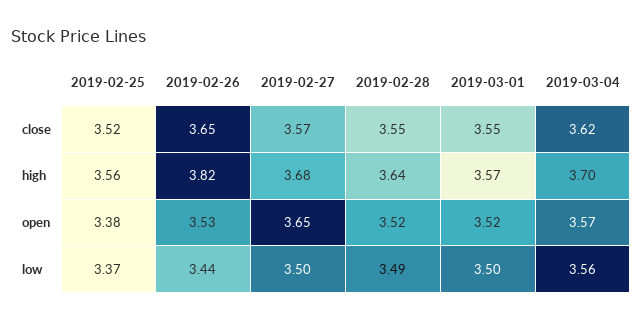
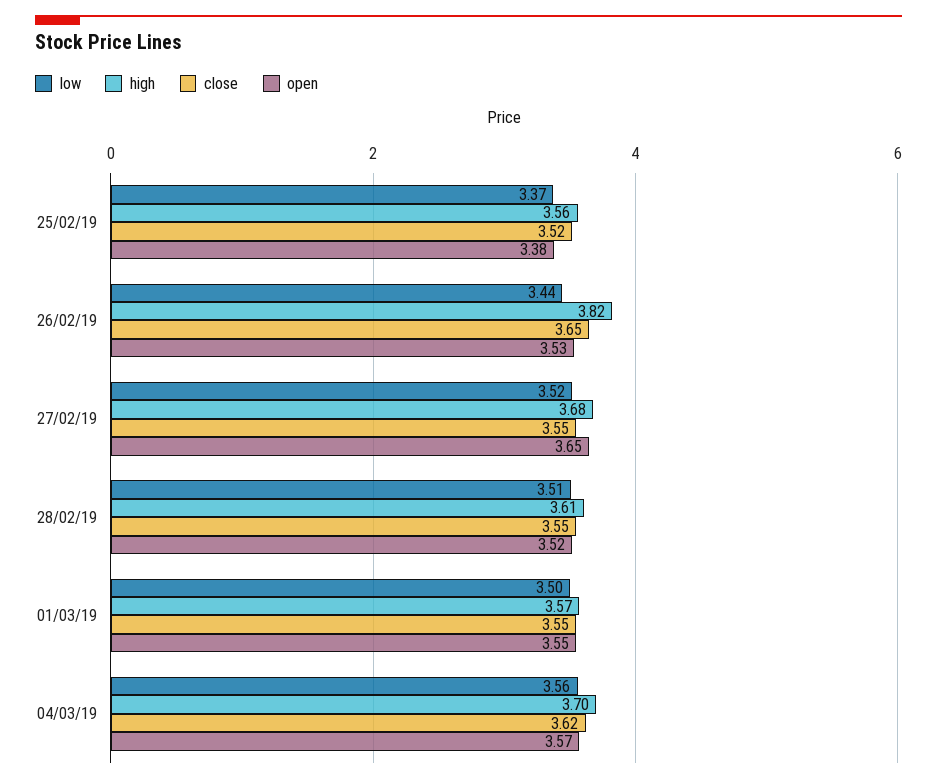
  {
    "close": {
      "2019-02-25": 3.52,
      "2019-02-26": 3.65,
-     "2019-02-27": 3.57,
+     "2019-02-27": 3.55,
      "2019-02-28": 3.55,
      "2019-03-01": 3.55,
      "2019-03-04": 3.62
    },
    "high": {
      "2019-02-25": 3.56,
      "2019-02-26": 3.82,
      "2019-02-27": 3.68,
-     "2019-02-28": 3.64,
+     "2019-02-28": 3.61,
      "2019-03-01": 3.57,
      "2019-03-04": 3.7
    },
    "open": {
      "2019-02-25": 3.38,
      "2019-02-26": 3.53,
      "2019-02-27": 3.65,
      "2019-02-28": 3.52,
-     "2019-03-01": 3.52,
+     "2019-03-01": 3.55,
      "2019-03-04": 3.57
    },
    "low": {
      "2019-02-25": 3.37,
      "2019-02-26": 3.44,
-     "2019-02-27": 3.5,
+     "2019-02-27": 3.52,
-     "2019-02-28": 3.49,
+     "2019-02-28": 3.51,
      "2019-03-01": 3.5,
      "2019-03-04": 3.56
    }
  }

